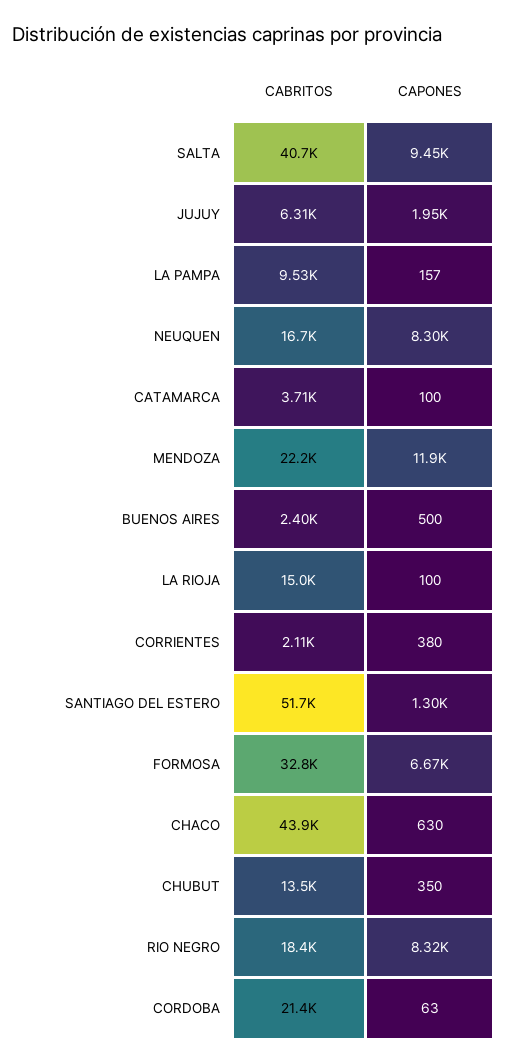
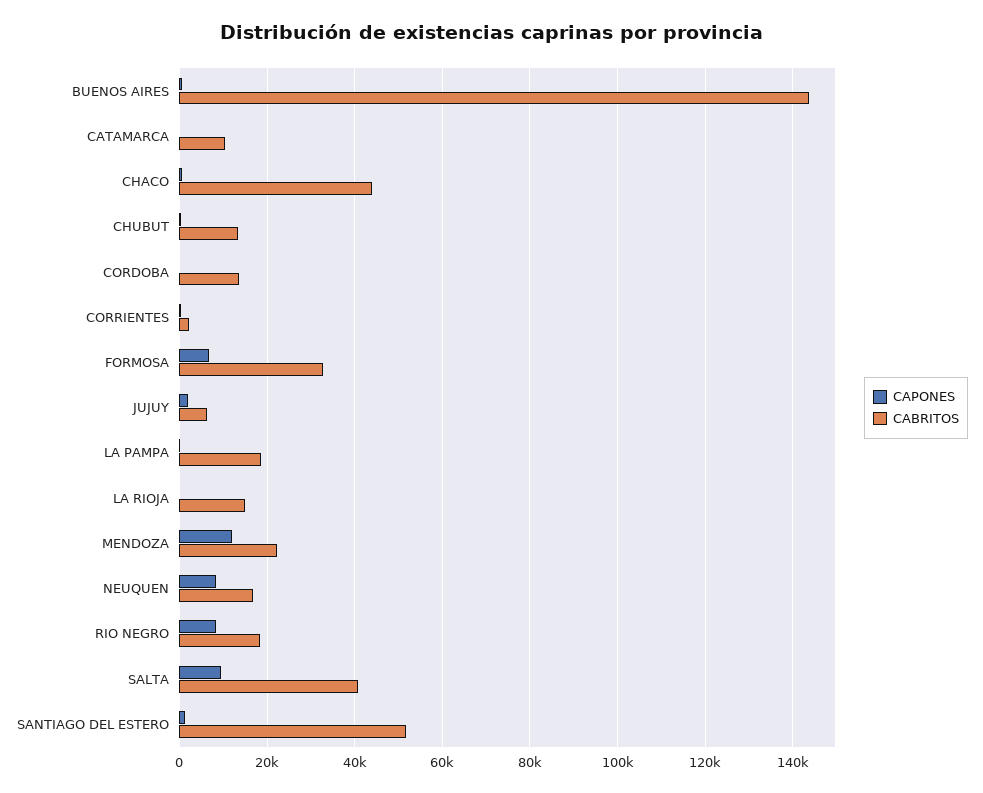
  {
    "CABRITOS": {
      "SALTA": 40700,
      "JUJUY": 6310,
-     "LA PAMPA": 9530,
+     "LA PAMPA": 18000,
      "NEUQUEN": 16700,
-     "CATAMARCA": 3710,
+     "CATAMARCA": 10000,
      "MENDOZA": 22200,
-     "BUENOS AIRES": 2400,
+     "BUENOS AIRES": 144000,
      "LA RIOJA": 15000,
      "CORRIENTES": 2110,
      "SANTIAGO DEL ESTERO": 51700,
      "FORMOSA": 32800,
      "CHACO": 43900,
      "CHUBUT": 13500,
      "RIO NEGRO": 18400,
-     "CORDOBA": 21400
+     "CORDOBA": 14000
    },
    "CAPONES": {
      "SALTA": 9450,
      "JUJUY": 1950,
      "LA PAMPA": 157,
      "NEUQUEN": 8300,
      "CATAMARCA": 100,
      "MENDOZA": 11900,
      "BUENOS AIRES": 500,
      "LA RIOJA": 100,
      "CORRIENTES": 380,
      "SANTIAGO DEL ESTERO": 1300,
      "FORMOSA": 6670,
      "CHACO": 630,
      "CHUBUT": 350,
      "RIO NEGRO": 8320,
      "CORDOBA": 63
    }
  }

